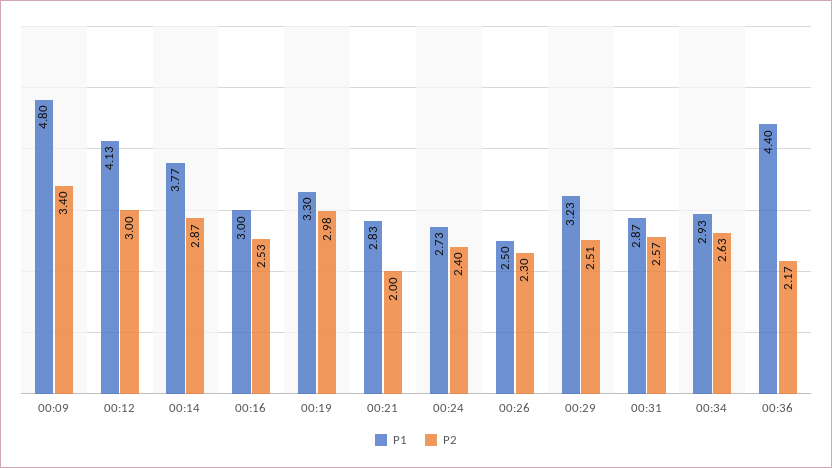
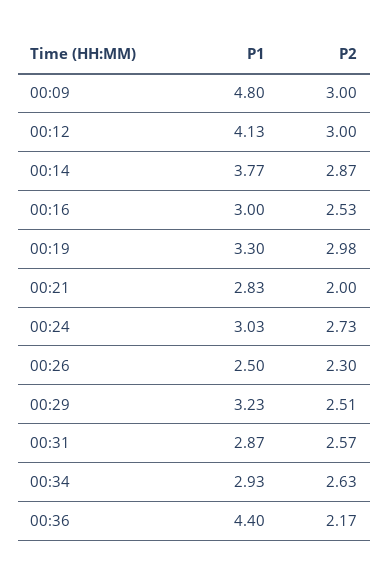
  {
    "P1": {
      "00:09": 4.8,
      "00:12": 4.13,
      "00:14": 3.77,
      "00:16": 3,
      "00:19": 3.3,
      "00:21": 2.83,
-     "00:24": 2.73,
+     "00:24": 3.03,
      "00:26": 2.5,
      "00:29": 3.23,
      "00:31": 2.87,
      "00:34": 2.93,
      "00:36": 4.4
    },
    "P2": {
-     "00:09": 3.4,
+     "00:09": 3,
      "00:12": 3,
      "00:14": 2.87,
      "00:16": 2.53,
      "00:19": 2.98,
      "00:21": 2,
-     "00:24": 2.4,
+     "00:24": 2.73,
      "00:26": 2.3,
      "00:29": 2.51,
      "00:31": 2.57,
      "00:34": 2.63,
      "00:36": 2.17
    }
  }

